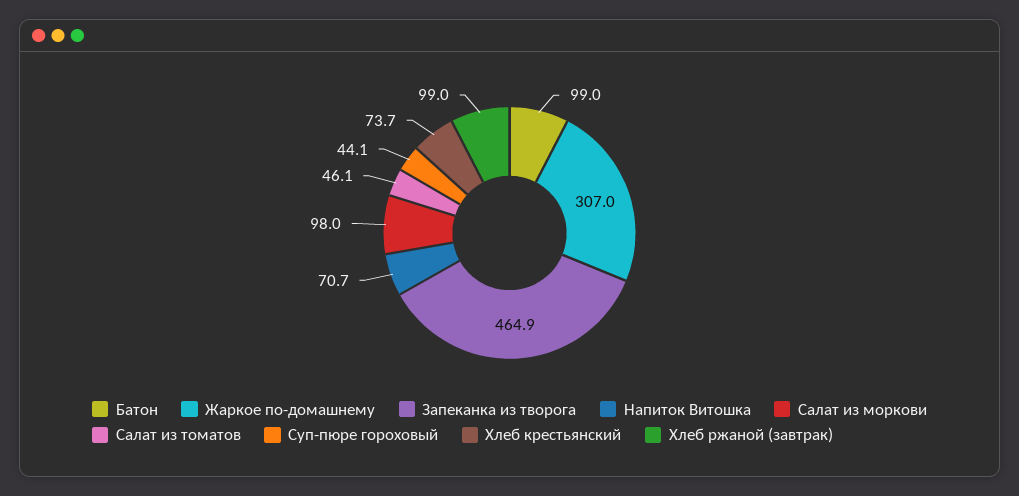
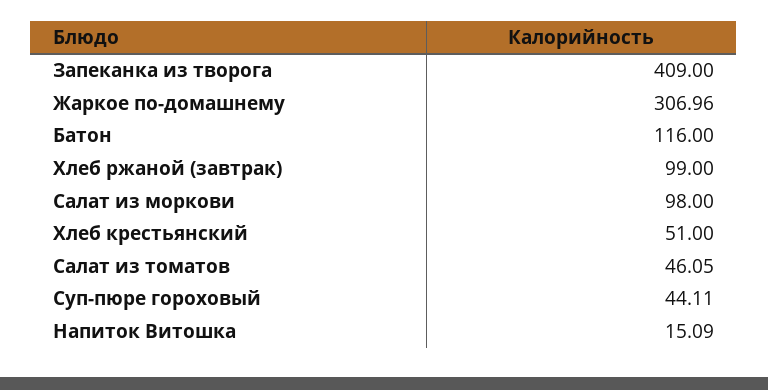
  {
-   "Батон": 99,
+   "Батон": 116,
    "Жаркое по-домашнему": 306.96,
-   "Запеканка из творога": 464.9,
+   "Запеканка из творога": 409,
-   "Напиток Витошка": 70.7,
+   "Напиток Витошка": 15.09,
    "Салат из моркови": 98,
    "Салат из томатов": 46.05,
    "Суп-пюре гороховый": 44.11,
-   "Хлеб крестьянский": 73.7,
+   "Хлеб крестьянский": 51,
    "Хлеб ржаной (завтрак)": 99
  }

